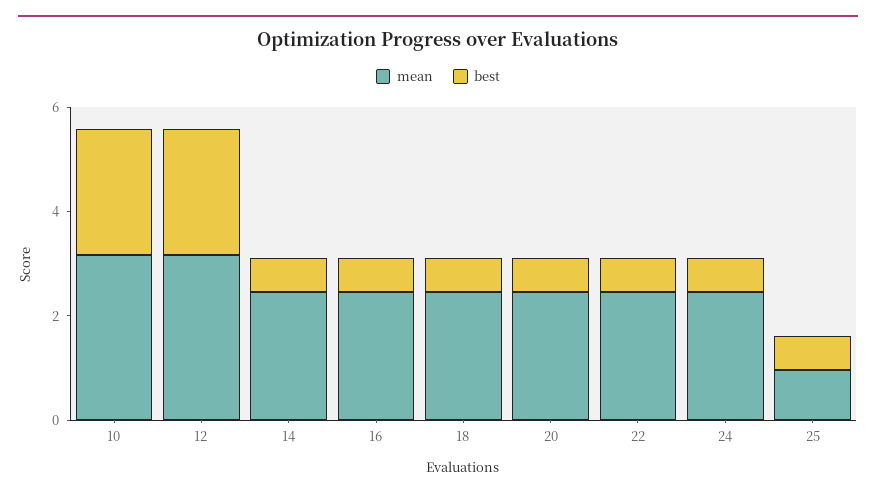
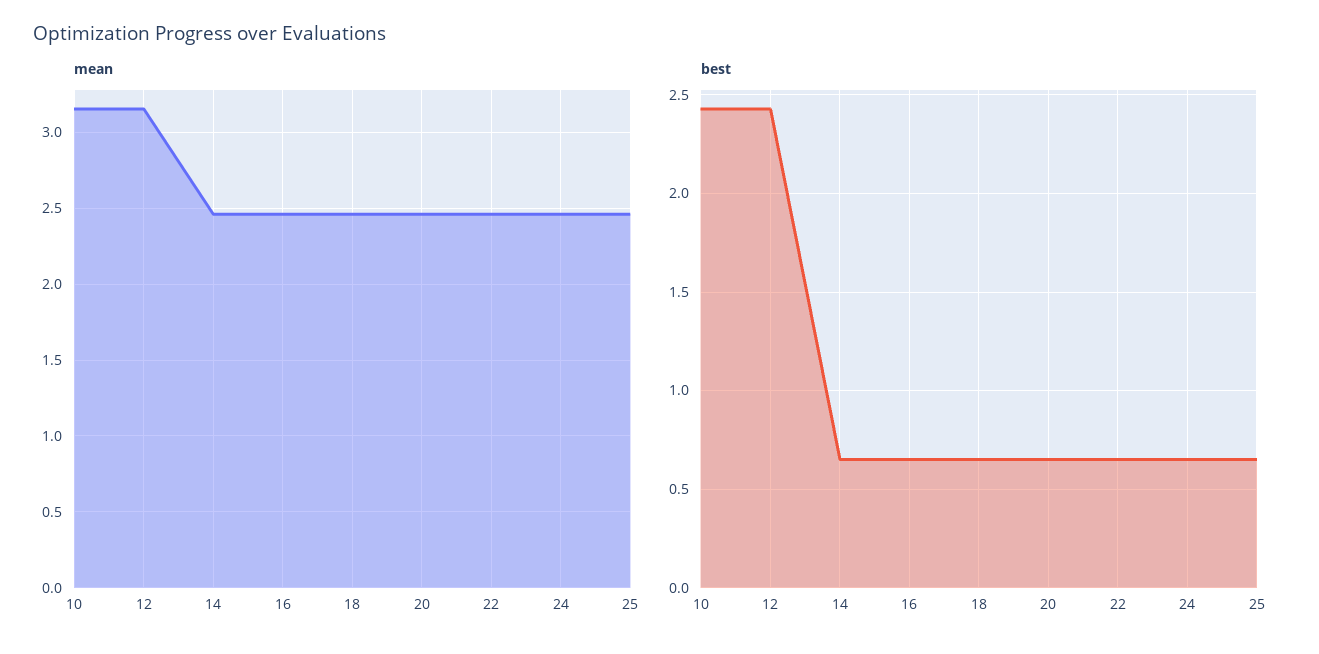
  {
    "mean": {
      "10": 3.15,
      "12": 3.15,
      "14": 2.45,
      "16": 2.45,
      "18": 2.45,
      "20": 2.45,
      "22": 2.45,
      "24": 2.45,
-     "25": 1
+     "25": 2.45
    },
    "best": {
      "10": 2.45,
      "12": 2.45,
      "14": 0.65,
      "16": 0.65,
      "18": 0.65,
      "20": 0.65,
      "22": 0.65,
      "24": 0.65,
      "25": 0.65
    }
  }

